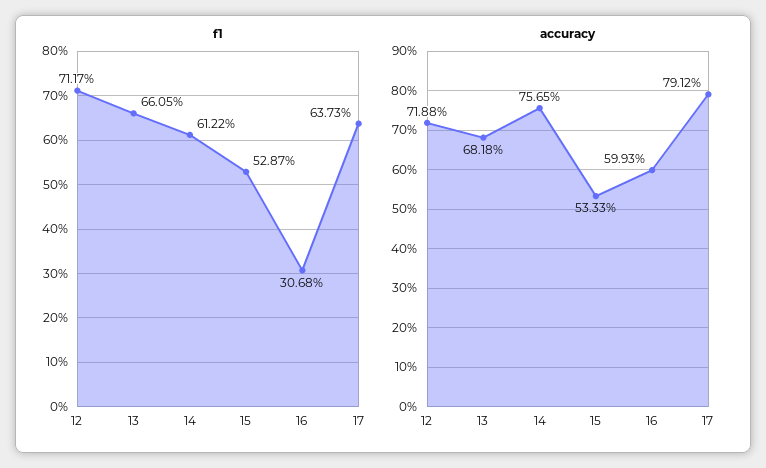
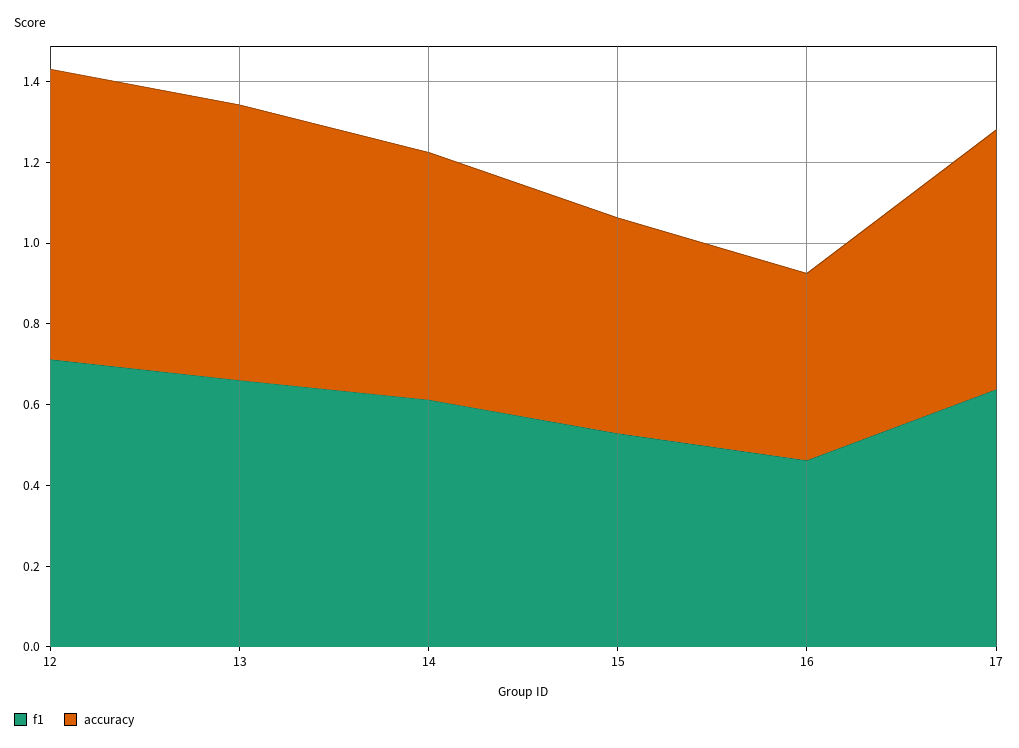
  {
    "f1": {
      "12": 0.7117,
      "13": 0.6605,
      "14": 0.6122,
      "15": 0.5287,
-     "16": 0.3068,
+     "16": 0.45,
      "17": 0.6373
    },
    "accuracy": {
      "12": 0.7188,
      "13": 0.6818,
-     "14": 0.7565,
+     "14": 0.6,
      "15": 0.5333,
-     "16": 0.5993,
+     "16": 0.45,
-     "17": 0.7912
+     "17": 0.65
    }
  }

